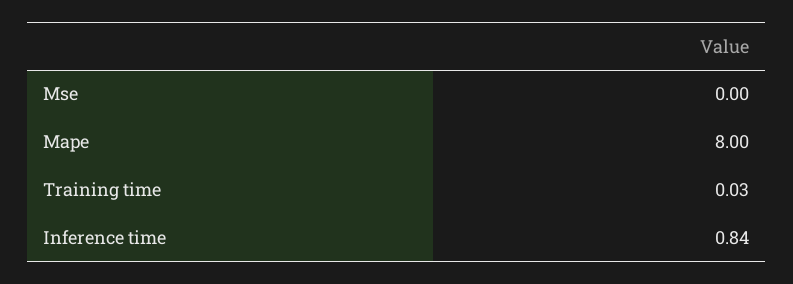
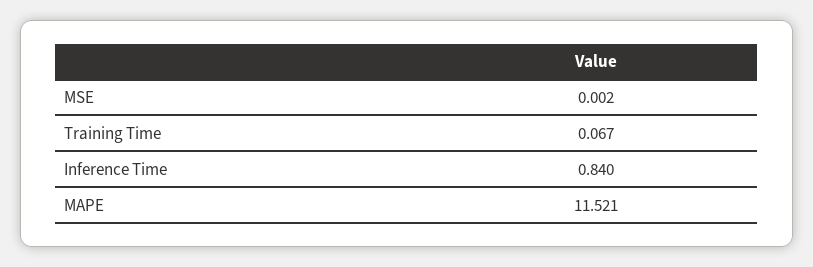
  {
    "Mse": 0.002,
-   "Mape": 8,
+   "Mape": 11.521,
-   "Training time": 0.03,
+   "Training time": 0.067,
    "Inference time": 0.84
  }

